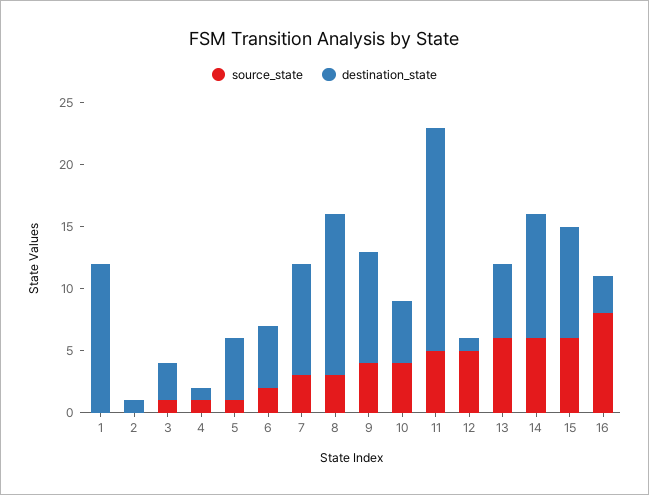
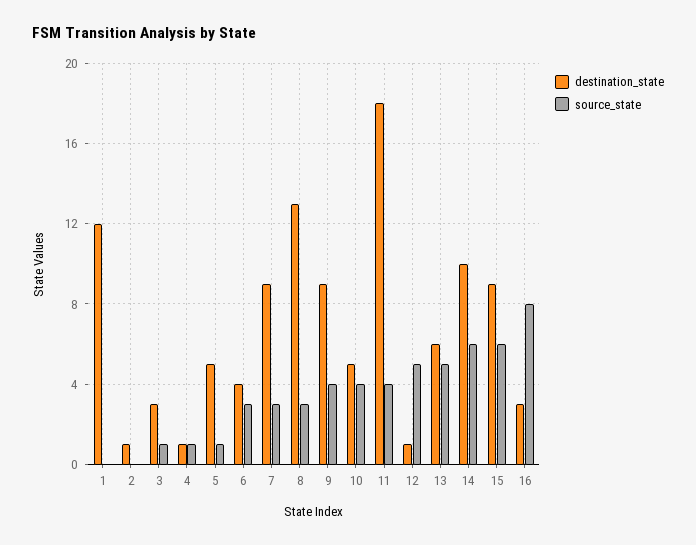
  {
    "source_state": {
      "1": 0,
      "2": 0,
      "3": 1,
      "4": 1,
      "5": 1,
-     "6": 2,
+     "6": 3,
      "7": 3,
      "8": 3,
      "9": 4,
      "10": 4,
-     "11": 5,
+     "11": 4,
      "12": 5,
-     "13": 6,
+     "13": 5,
      "14": 6,
      "15": 6,
      "16": 8
    },
    "destination_state": {
      "1": 12,
      "2": 1,
      "3": 3,
      "4": 1,
      "5": 5,
-     "6": 5,
+     "6": 4,
      "7": 9,
      "8": 13,
      "9": 9,
      "10": 5,
      "11": 18,
      "12": 1,
      "13": 6,
      "14": 10,
      "15": 9,
      "16": 3
    }
  }

